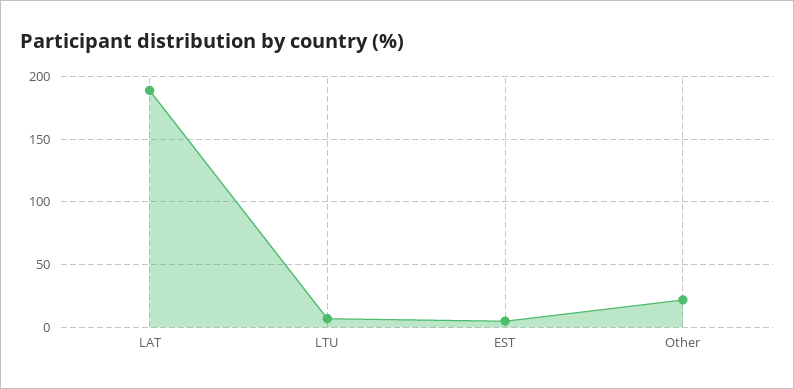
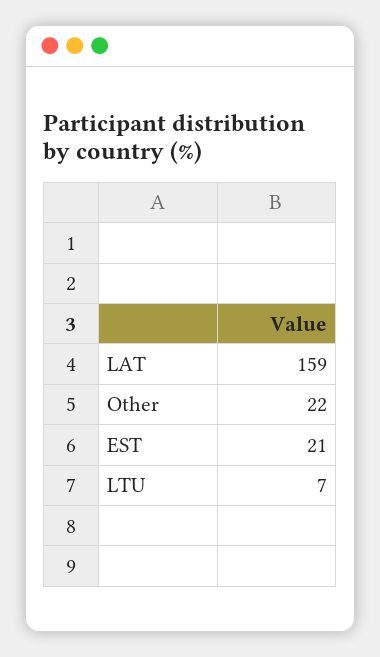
  {
-   "LAT": 190,
+   "LAT": 159,
    "LTU": 7,
-   "EST": 5,
+   "EST": 21,
    "Other": 22
  }

